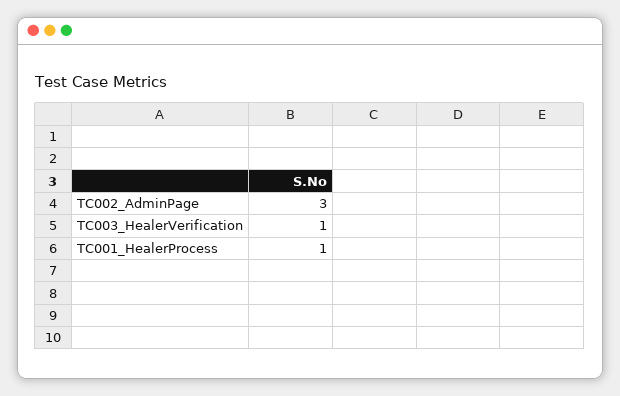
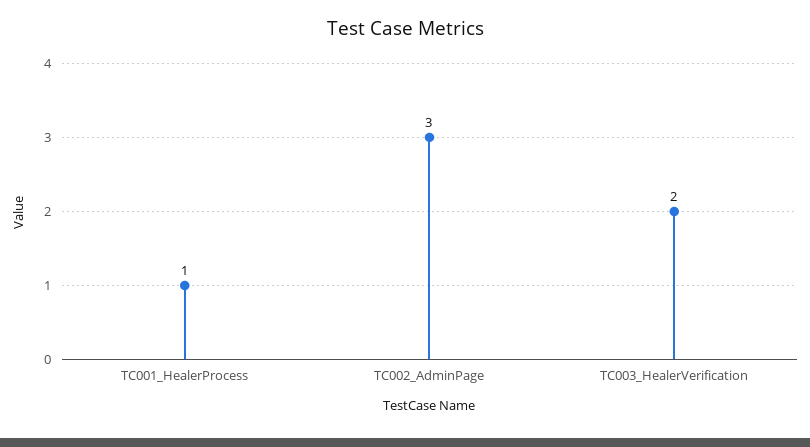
  {
    "TC002_AdminPage": 3,
-   "TC003_HealerVerification": 1,
+   "TC003_HealerVerification": 2,
    "TC001_HealerProcess": 1
  }

